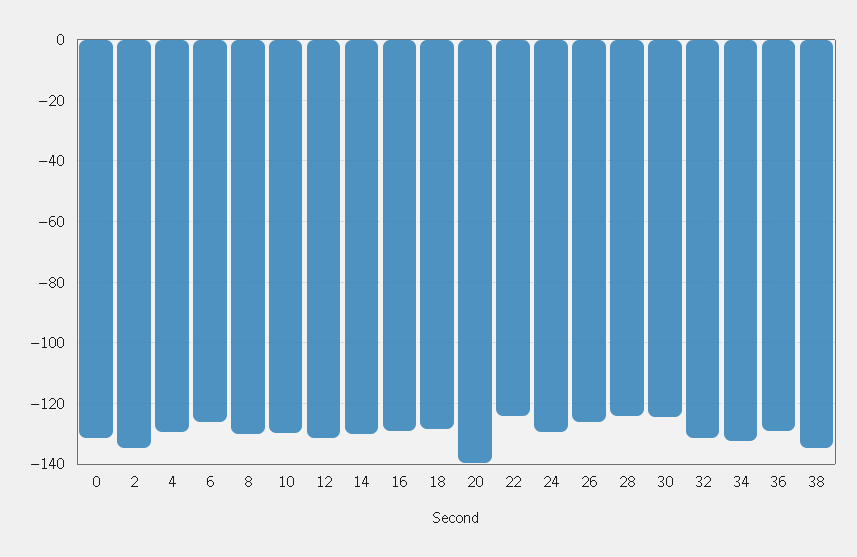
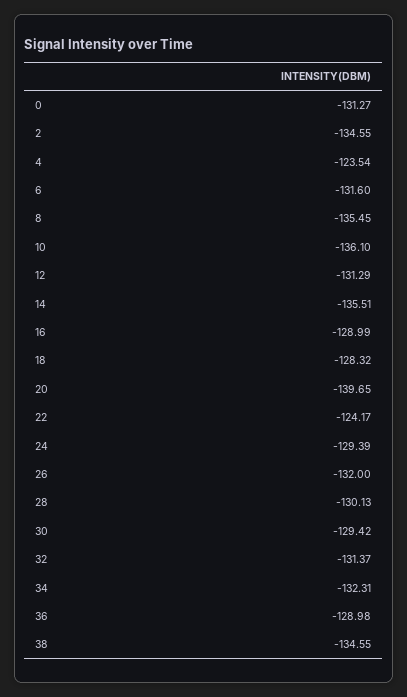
  {
    "0": -131.27,
    "2": -134.55,
-   "4": -130,
+   "4": -123.54,
-   "6": -126,
+   "6": -131.6,
-   "8": -130,
+   "8": -135.45,
-   "10": -130,
+   "10": -136.1,
    "12": -131.29,
-   "14": -130,
+   "14": -135.51,
    "16": -128.99,
    "18": -128.32,
    "20": -139.65,
    "22": -124.17,
    "24": -129.39,
-   "26": -126,
+   "26": -132,
-   "28": -124,
+   "28": -130.13,
-   "30": -124,
+   "30": -129.42,
    "32": -131.37,
    "34": -132.31,
    "36": -128.98,
    "38": -134.55
  }

